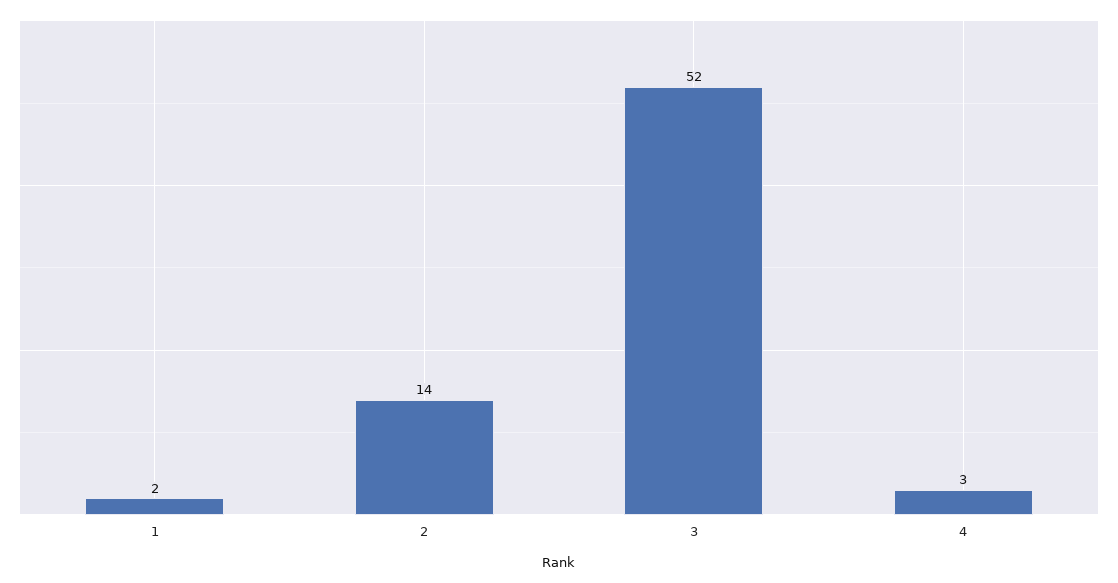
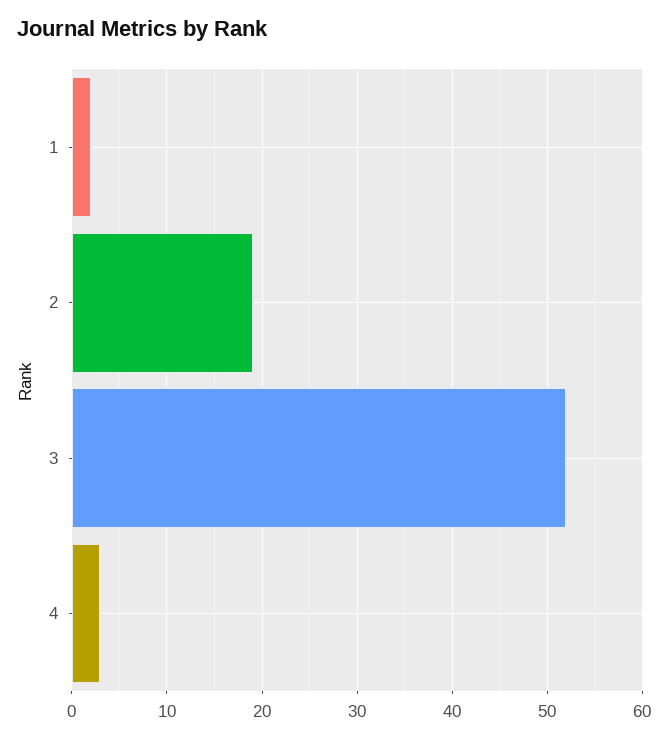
  {
    "1": 2,
-   "2": 14,
+   "2": 19,
    "3": 52,
    "4": 3
  }

